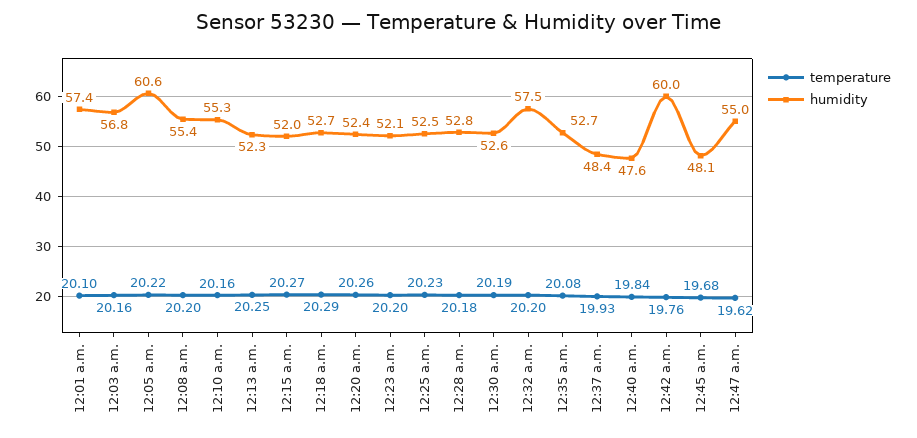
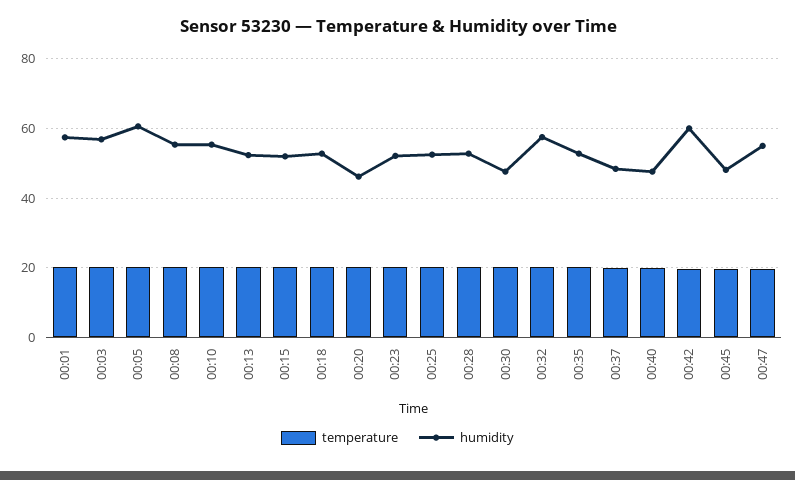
  {
    "temperature": {
      "12:01 a.m.": 20.1,
      "12:03 a.m.": 20.16,
      "12:05 a.m.": 20.22,
      "12:08 a.m.": 20.2,
      "12:10 a.m.": 20.16,
      "12:13 a.m.": 20.25,
      "12:15 a.m.": 20.27,
      "12:18 a.m.": 20.29,
      "12:20 a.m.": 20.26,
      "12:23 a.m.": 20.2,
      "12:25 a.m.": 20.23,
      "12:28 a.m.": 20.18,
      "12:30 a.m.": 20.19,
      "12:32 a.m.": 20.2,
      "12:35 a.m.": 20.08,
      "12:37 a.m.": 19.93,
      "12:40 a.m.": 19.84,
      "12:42 a.m.": 19.76,
      "12:45 a.m.": 19.68,
      "12:47 a.m.": 19.62
    },
    "humidity": {
      "12:01 a.m.": 57.4,
      "12:03 a.m.": 56.8,
      "12:05 a.m.": 60.6,
      "12:08 a.m.": 55.4,
      "12:10 a.m.": 55.3,
      "12:13 a.m.": 52.3,
      "12:15 a.m.": 52,
      "12:18 a.m.": 52.7,
-     "12:20 a.m.": 52.4,
+     "12:20 a.m.": 46,
      "12:23 a.m.": 52.1,
      "12:25 a.m.": 52.5,
      "12:28 a.m.": 52.8,
-     "12:30 a.m.": 52.6,
+     "12:30 a.m.": 48,
      "12:32 a.m.": 57.5,
      "12:35 a.m.": 52.7,
      "12:37 a.m.": 48.4,
      "12:40 a.m.": 47.6,
      "12:42 a.m.": 60,
      "12:45 a.m.": 48.1,
      "12:47 a.m.": 55
    }
  }

